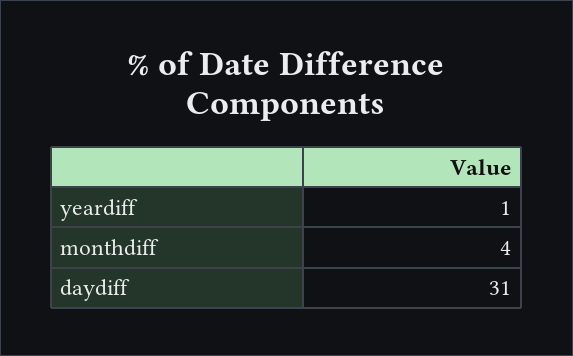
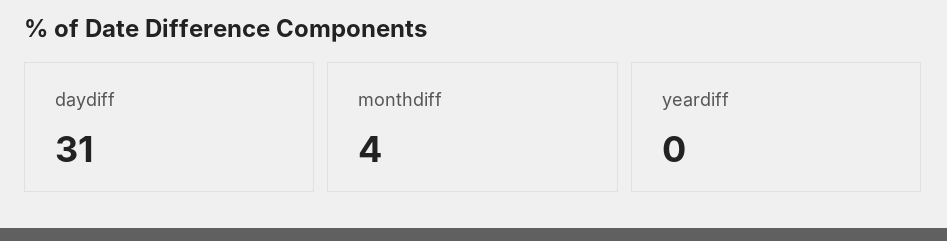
  {
-   "yeardiff": 1,
+   "yeardiff": 0,
    "monthdiff": 4,
    "daydiff": 31
  }

